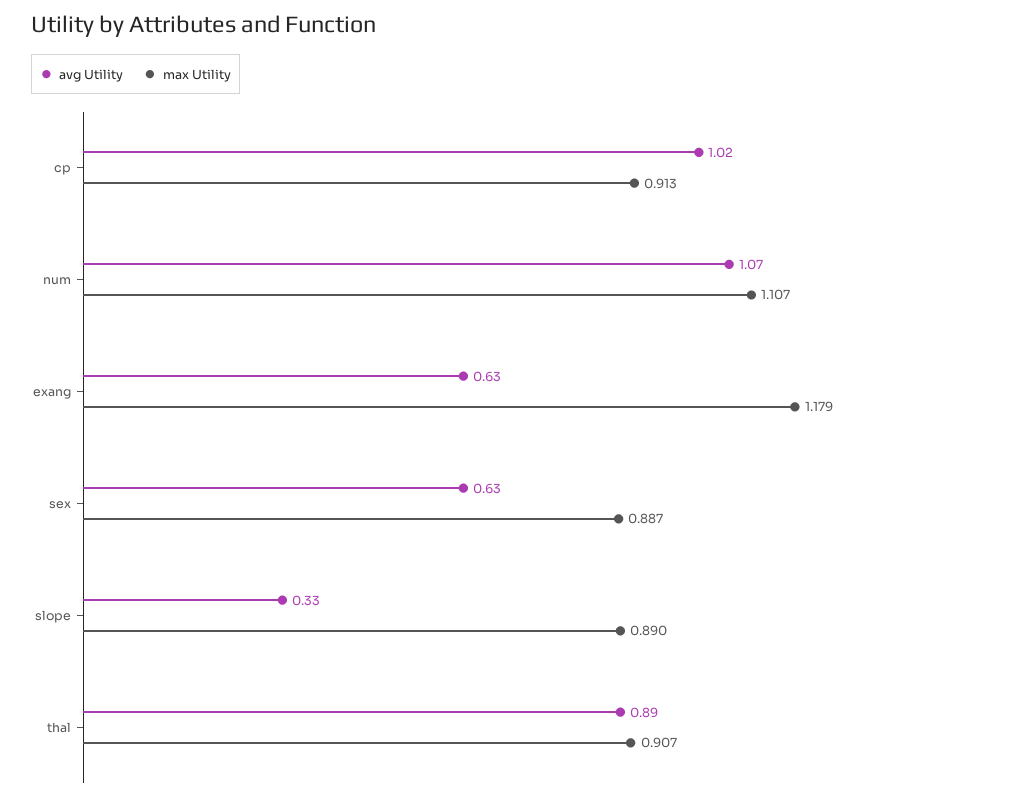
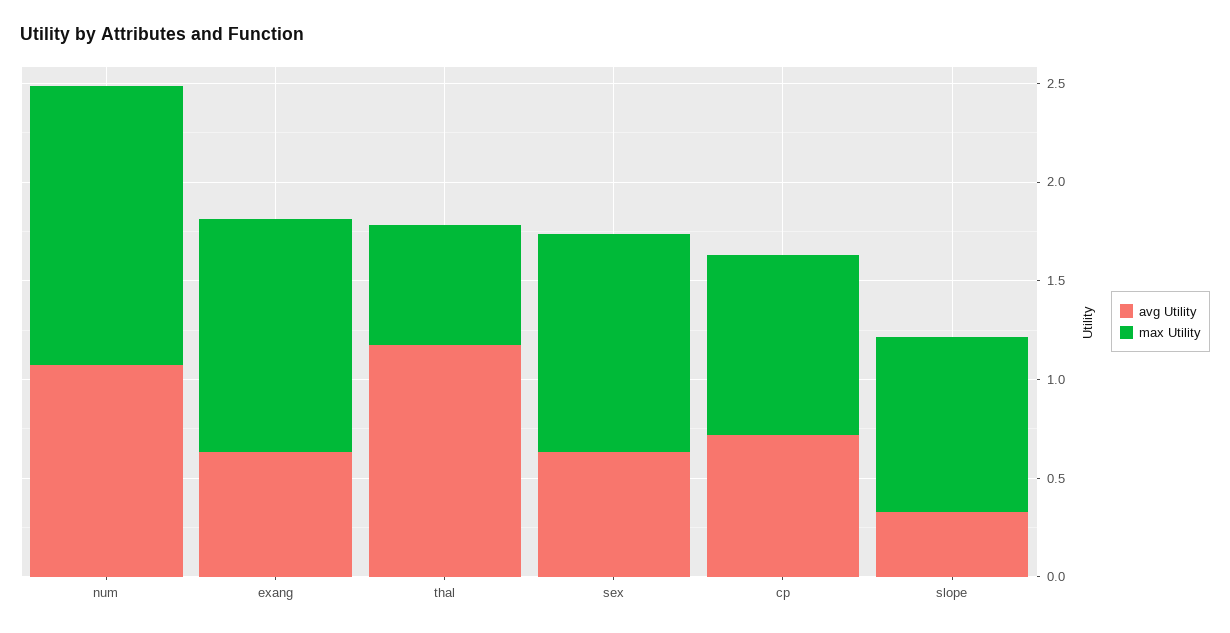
  {
    "avg Utility": {
-     "cp": 1.02,
+     "cp": 0.7,
      "num": 1.07,
      "exang": 0.63,
      "sex": 0.63,
      "slope": 0.33,
-     "thal": 0.89
+     "thal": 1.2
    },
    "max Utility": {
      "cp": 0.913,
-     "num": 1.107,
+     "num": 1.4,
      "exang": 1.179,
-     "sex": 0.887,
+     "sex": 1.1,
      "slope": 0.89,
-     "thal": 0.907
+     "thal": 0.6
    }
  }

